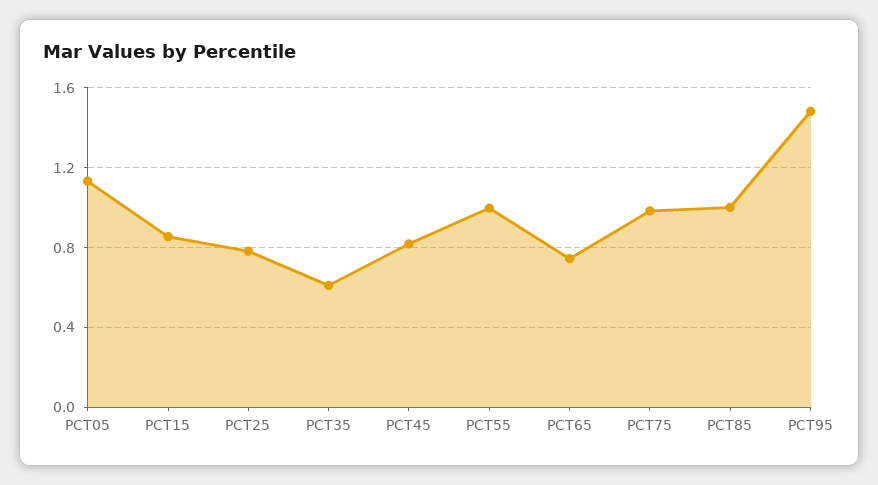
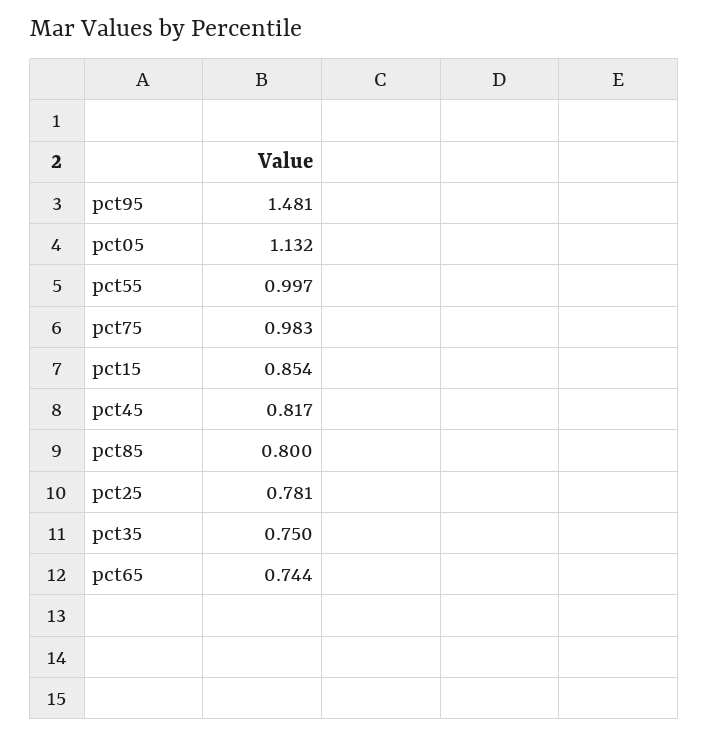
  {
    "PCT05": 1.132,
    "PCT15": 0.854,
    "PCT25": 0.781,
-   "PCT35": 0.6,
+   "PCT35": 0.75,
    "PCT45": 0.817,
    "PCT55": 0.997,
    "PCT65": 0.744,
    "PCT75": 0.983,
-   "PCT85": 1,
+   "PCT85": 0.8,
    "PCT95": 1.481
  }

